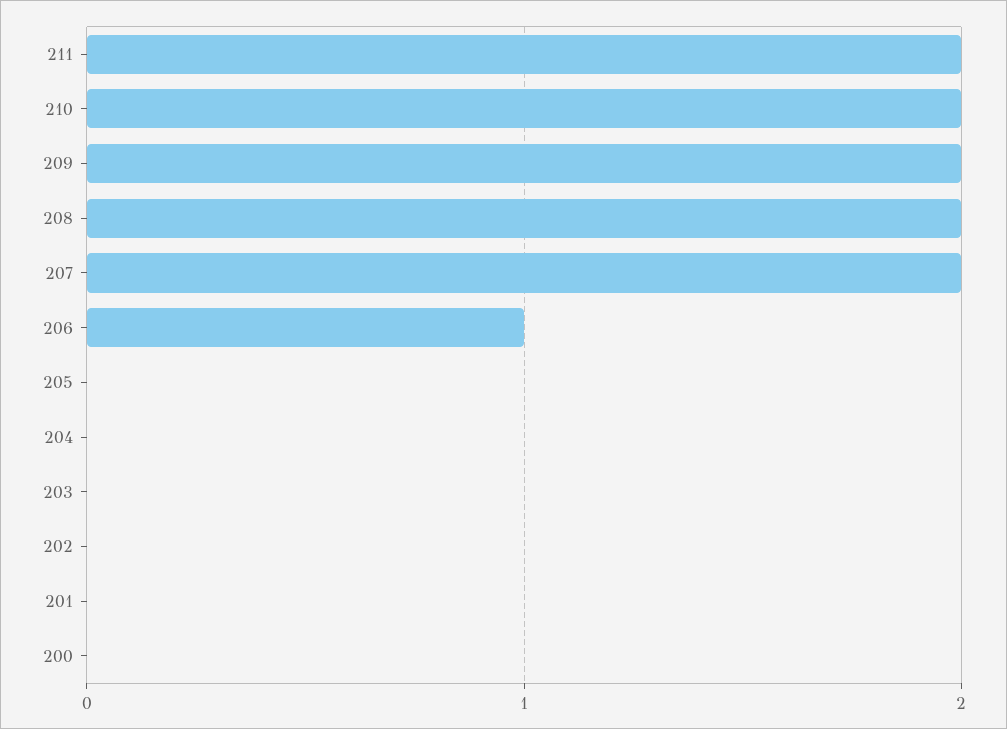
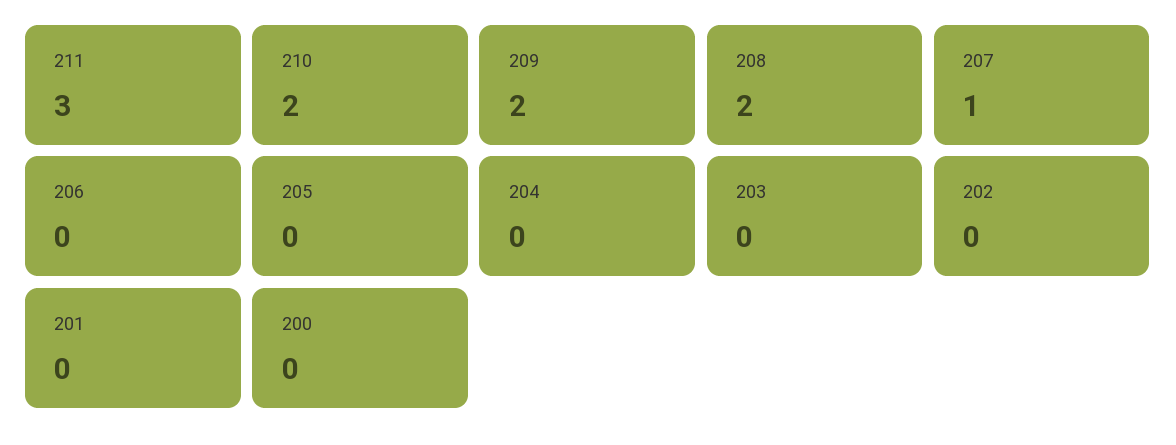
  {
-   "211": 2,
+   "211": 3,
    "210": 2,
    "209": 2,
    "208": 2,
-   "207": 2,
+   "207": 1,
-   "206": 1,
+   "206": 0,
    "205": 0,
    "204": 0,
    "203": 0,
    "202": 0,
    "201": 0,
    "200": 0
  }

